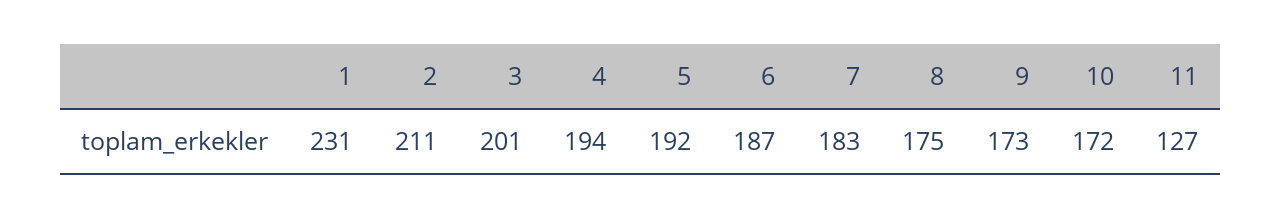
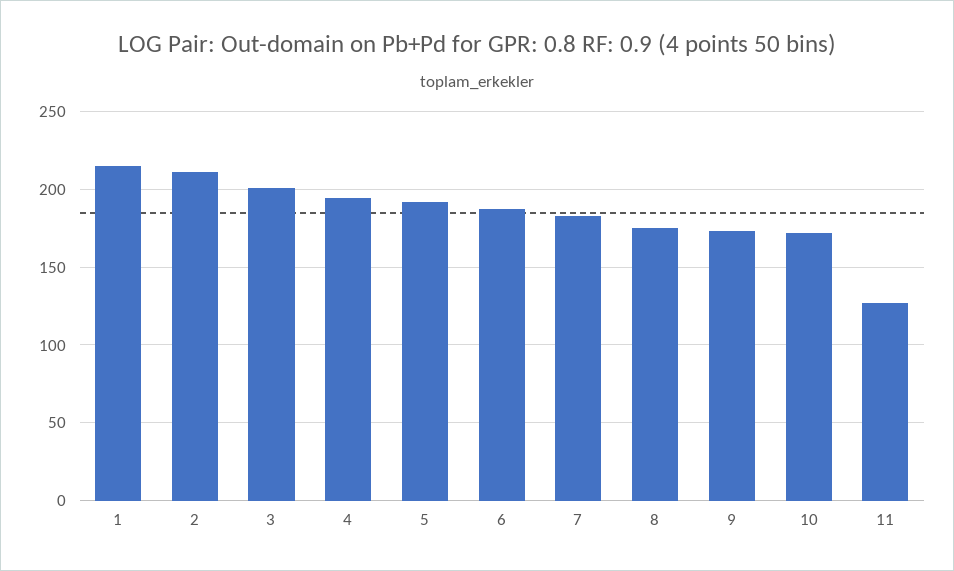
  {
-   "1": 231,
+   "1": 215,
    "2": 211,
    "3": 201,
    "4": 194,
    "5": 192,
    "6": 187,
    "7": 183,
    "8": 175,
    "9": 173,
    "10": 172,
    "11": 127
  }

